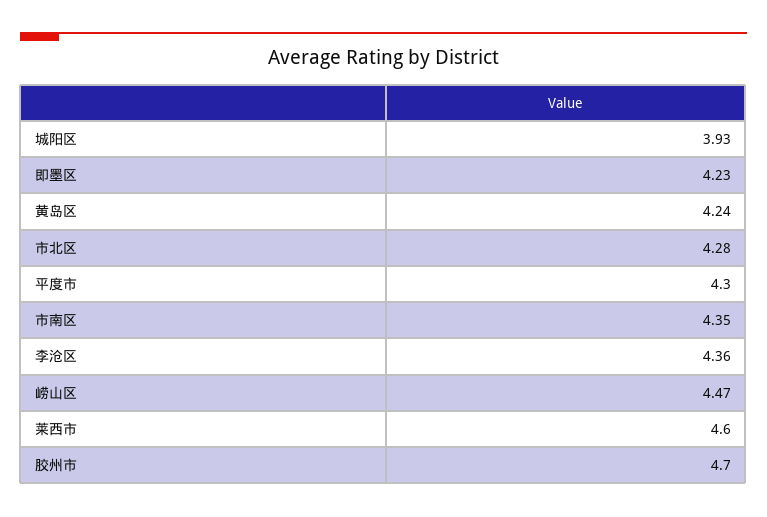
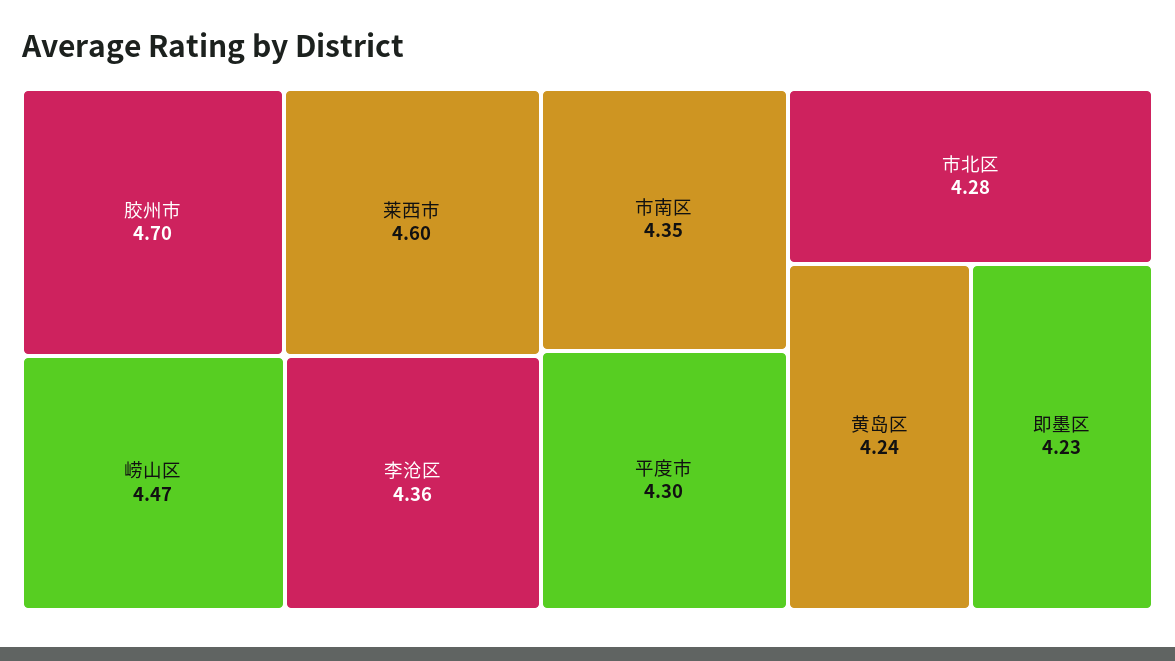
  {
-   "城阳区": 3.93,
    "即墨区": 4.23,
    "黄岛区": 4.24,
    "市北区": 4.28,
    "平度市": 4.3,
    "市南区": 4.35,
    "李沧区": 4.36,
    "崂山区": 4.47,
    "莱西市": 4.6,
    "胶州市": 4.7
  }

